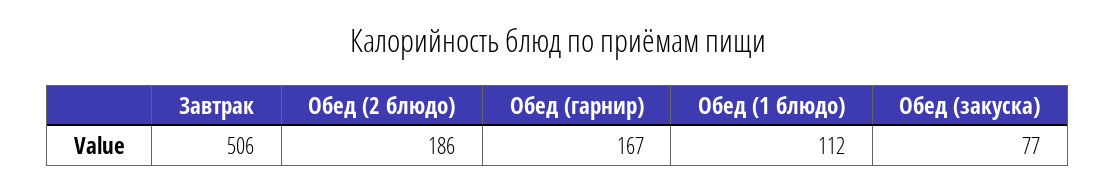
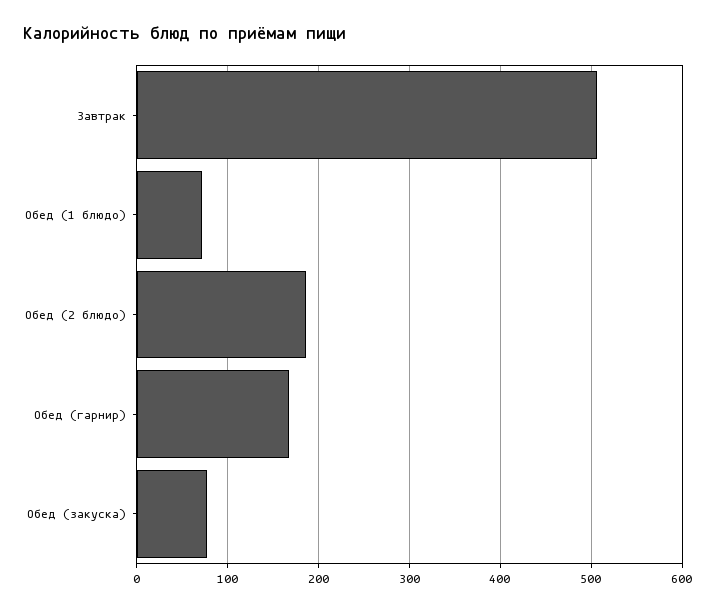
  {
    "Завтрак": 506,
    "Обед (2 блюдо)": 186,
    "Обед (гарнир)": 167,
-   "Обед (1 блюдо)": 112,
+   "Обед (1 блюдо)": 70,
    "Обед (закуска)": 77
  }

